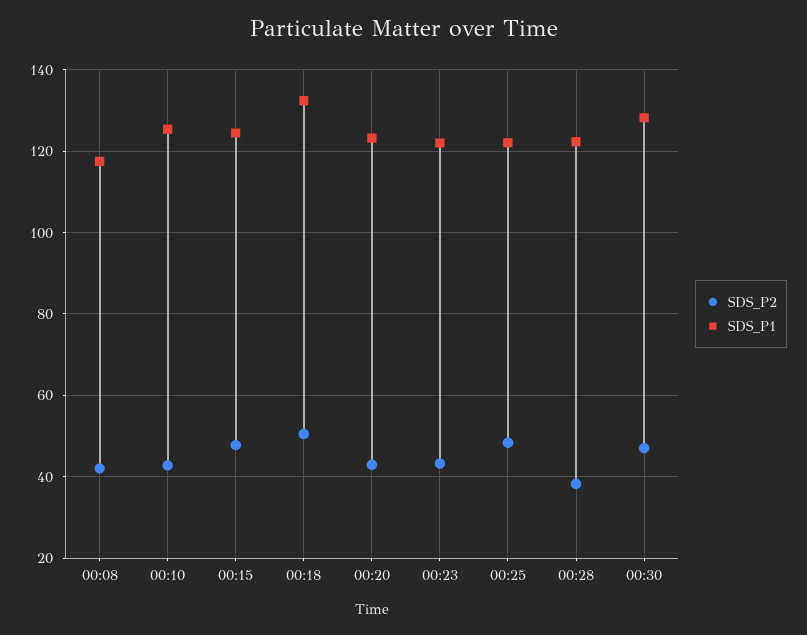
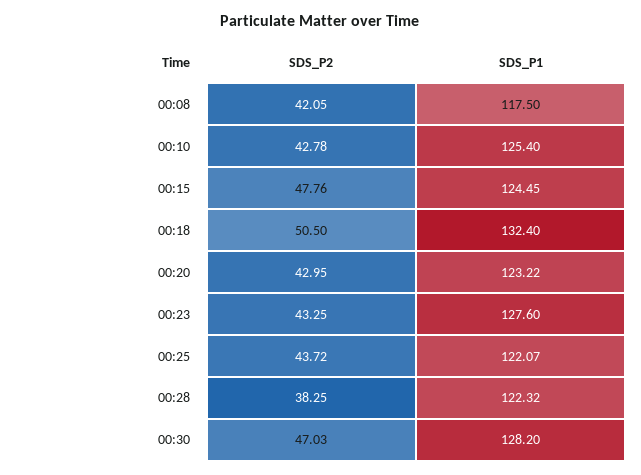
  {
    "SDS_P2": {
      "00:08": 42.05,
      "00:10": 42.78,
      "00:15": 47.76,
      "00:18": 50.5,
      "00:20": 42.95,
      "00:23": 43.25,
-     "00:25": 48,
+     "00:25": 43.72,
      "00:28": 38.25,
      "00:30": 47.03
    },
    "SDS_P1": {
      "00:08": 117.5,
      "00:10": 125.4,
      "00:15": 124.45,
      "00:18": 132.4,
      "00:20": 123.22,
-     "00:23": 122,
+     "00:23": 127.6,
      "00:25": 122.07,
      "00:28": 122.32,
      "00:30": 128.2
    }
  }

